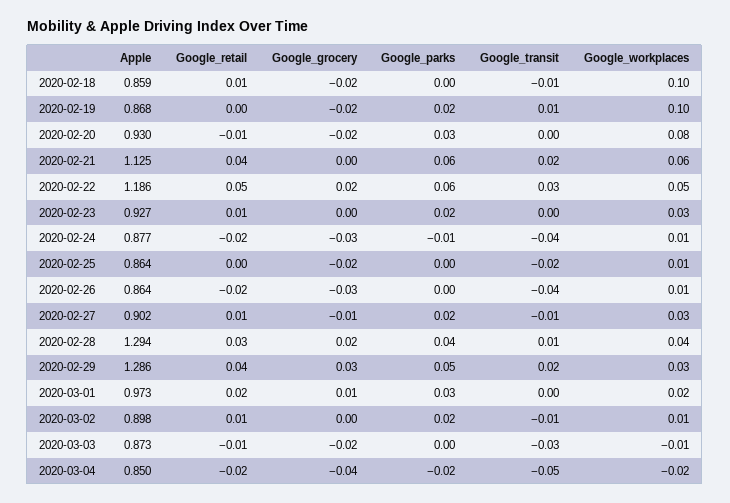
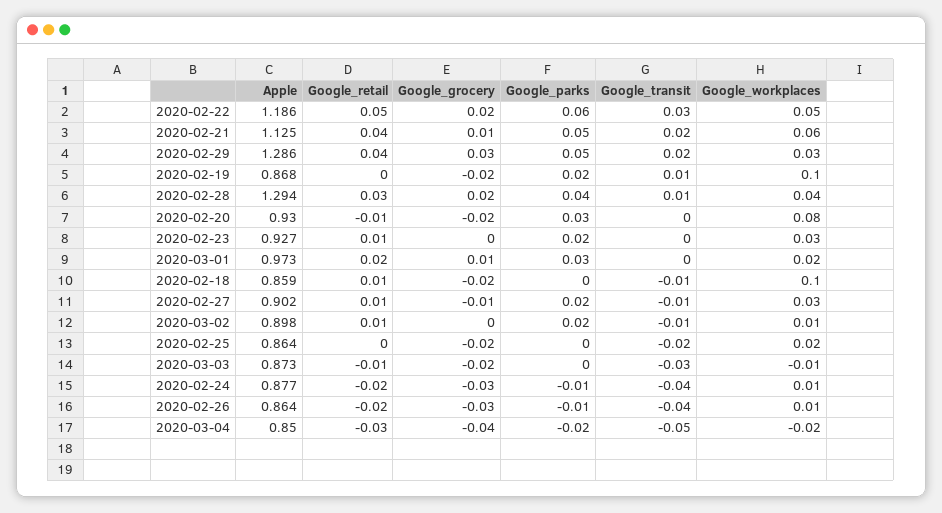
  {
    "Apple": {
      "2020-02-18": 0.859,
      "2020-02-19": 0.868,
      "2020-02-20": 0.93,
      "2020-02-21": 1.125,
      "2020-02-22": 1.186,
      "2020-02-23": 0.927,
      "2020-02-24": 0.877,
      "2020-02-25": 0.864,
      "2020-02-26": 0.864,
      "2020-02-27": 0.902,
      "2020-02-28": 1.294,
      "2020-02-29": 1.286,
      "2020-03-01": 0.973,
      "2020-03-02": 0.898,
      "2020-03-03": 0.873,
      "2020-03-04": 0.85
    },
    "Google_retail": {
      "2020-02-18": 0.01,
      "2020-02-19": 0,
      "2020-02-20": -0.01,
      "2020-02-21": 0.04,
      "2020-02-22": 0.05,
      "2020-02-23": 0.01,
      "2020-02-24": -0.02,
      "2020-02-25": 0,
      "2020-02-26": -0.02,
      "2020-02-27": 0.01,
      "2020-02-28": 0.03,
      "2020-02-29": 0.04,
      "2020-03-01": 0.02,
      "2020-03-02": 0.01,
      "2020-03-03": -0.01,
-     "2020-03-04": -0.02
+     "2020-03-04": -0.03
    },
    "Google_grocery": {
      "2020-02-18": -0.02,
      "2020-02-19": -0.02,
      "2020-02-20": -0.02,
-     "2020-02-21": 0,
+     "2020-02-21": 0.01,
      "2020-02-22": 0.02,
      "2020-02-23": 0,
      "2020-02-24": -0.03,
      "2020-02-25": -0.02,
      "2020-02-26": -0.03,
      "2020-02-27": -0.01,
      "2020-02-28": 0.02,
      "2020-02-29": 0.03,
      "2020-03-01": 0.01,
      "2020-03-02": 0,
      "2020-03-03": -0.02,
      "2020-03-04": -0.04
    },
    "Google_parks": {
      "2020-02-18": 0,
      "2020-02-19": 0.02,
      "2020-02-20": 0.03,
-     "2020-02-21": 0.06,
+     "2020-02-21": 0.05,
      "2020-02-22": 0.06,
      "2020-02-23": 0.02,
      "2020-02-24": -0.01,
      "2020-02-25": 0,
-     "2020-02-26": 0,
+     "2020-02-26": -0.01,
      "2020-02-27": 0.02,
      "2020-02-28": 0.04,
      "2020-02-29": 0.05,
      "2020-03-01": 0.03,
      "2020-03-02": 0.02,
      "2020-03-03": 0,
      "2020-03-04": -0.02
    },
    "Google_transit": {
      "2020-02-18": -0.01,
      "2020-02-19": 0.01,
      "2020-02-20": 0,
      "2020-02-21": 0.02,
      "2020-02-22": 0.03,
      "2020-02-23": 0,
      "2020-02-24": -0.04,
      "2020-02-25": -0.02,
      "2020-02-26": -0.04,
      "2020-02-27": -0.01,
      "2020-02-28": 0.01,
      "2020-02-29": 0.02,
      "2020-03-01": 0,
      "2020-03-02": -0.01,
      "2020-03-03": -0.03,
      "2020-03-04": -0.05
    },
    "Google_workplaces": {
      "2020-02-18": 0.1,
      "2020-02-19": 0.1,
      "2020-02-20": 0.08,
      "2020-02-21": 0.06,
      "2020-02-22": 0.05,
      "2020-02-23": 0.03,
      "2020-02-24": 0.01,
-     "2020-02-25": 0.01,
+     "2020-02-25": 0.02,
      "2020-02-26": 0.01,
      "2020-02-27": 0.03,
      "2020-02-28": 0.04,
      "2020-02-29": 0.03,
      "2020-03-01": 0.02,
      "2020-03-02": 0.01,
      "2020-03-03": -0.01,
      "2020-03-04": -0.02
    }
  }

